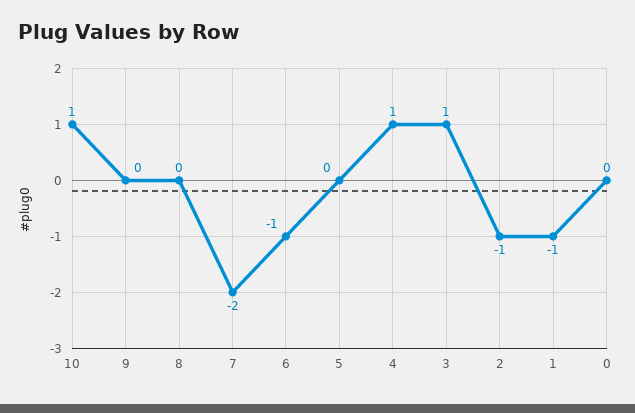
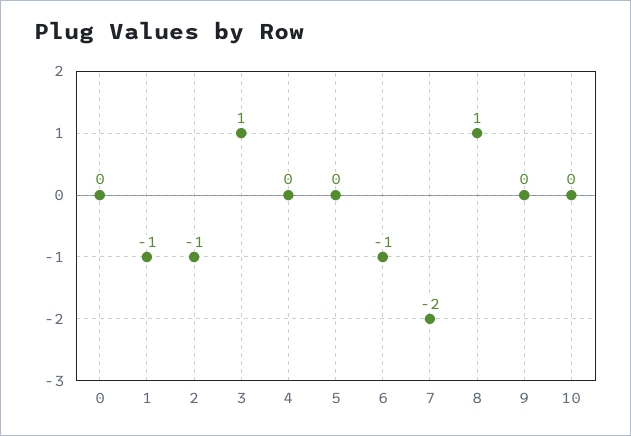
  {
-   "10": 1,
+   "10": 0,
    "9": 0,
-   "8": 0,
+   "8": 1,
    "7": -2,
    "6": -1,
    "5": 0,
-   "4": 1,
+   "4": 0,
    "3": 1,
    "2": -1,
    "1": -1,
    "0": 0
  }

